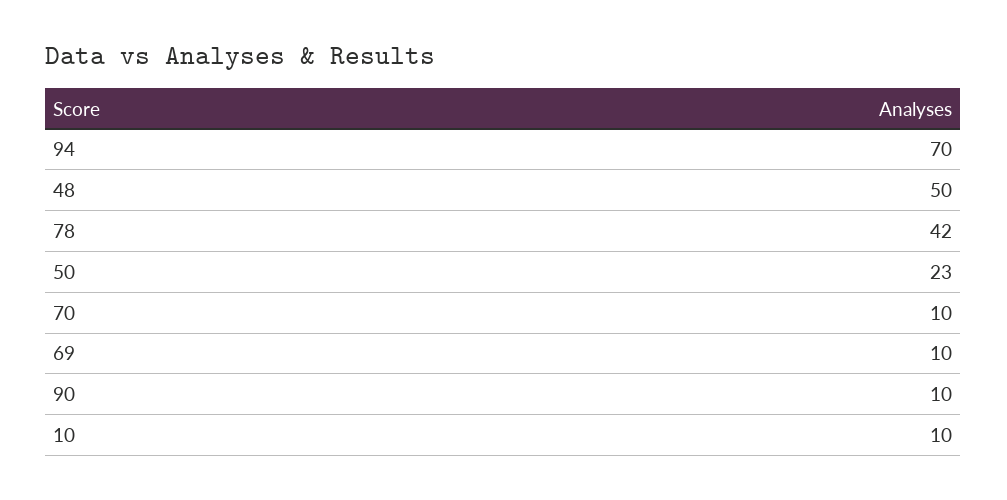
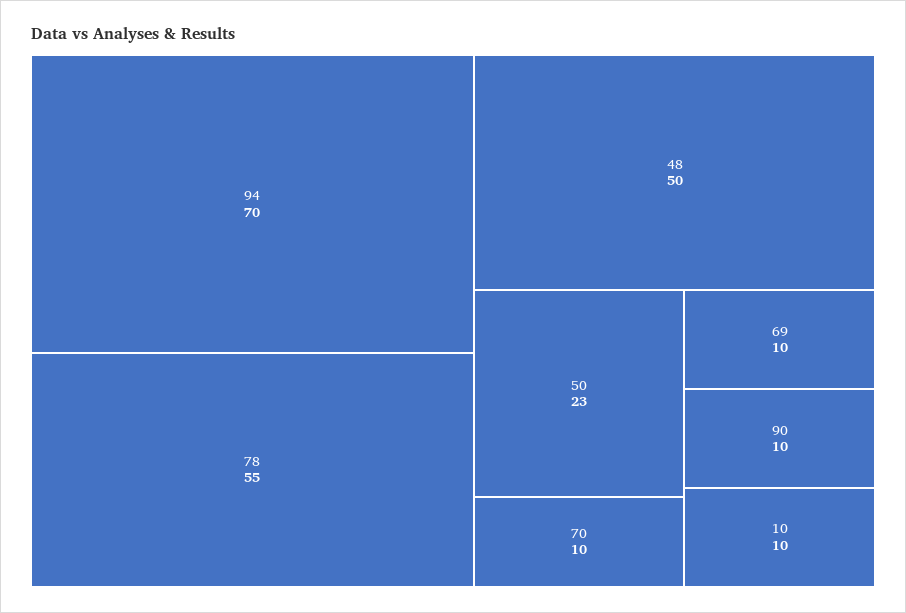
  {
    "94": 70,
    "48": 50,
-   "78": 42,
+   "78": 55,
    "50": 23,
    "70": 10,
    "69": 10,
    "90": 10,
    "10": 10
  }

